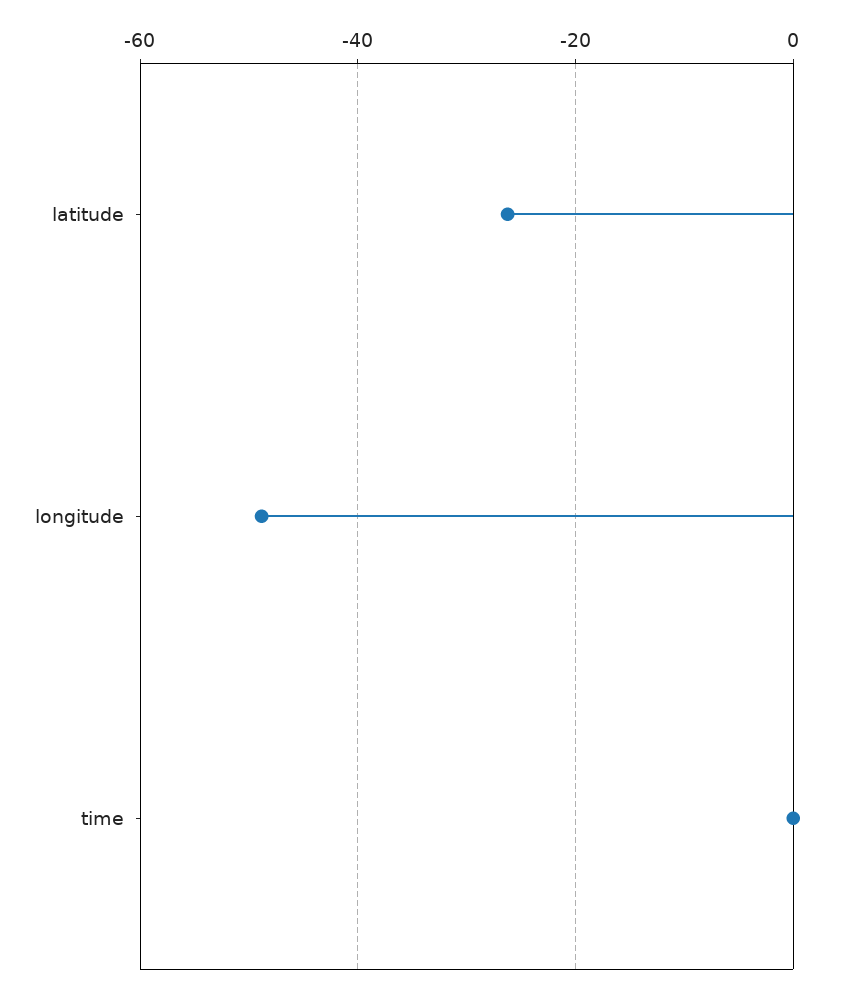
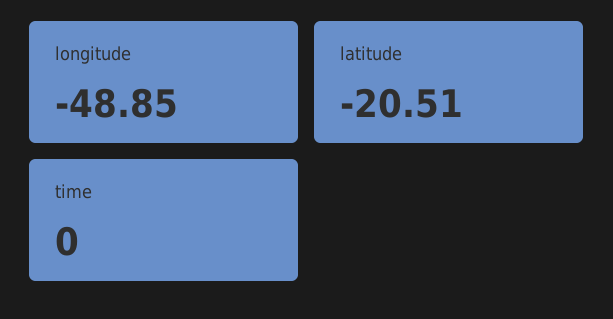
  {
-   "latitude": -26,
+   "latitude": -20.51,
    "longitude": -48.85,
    "time": 0
  }

